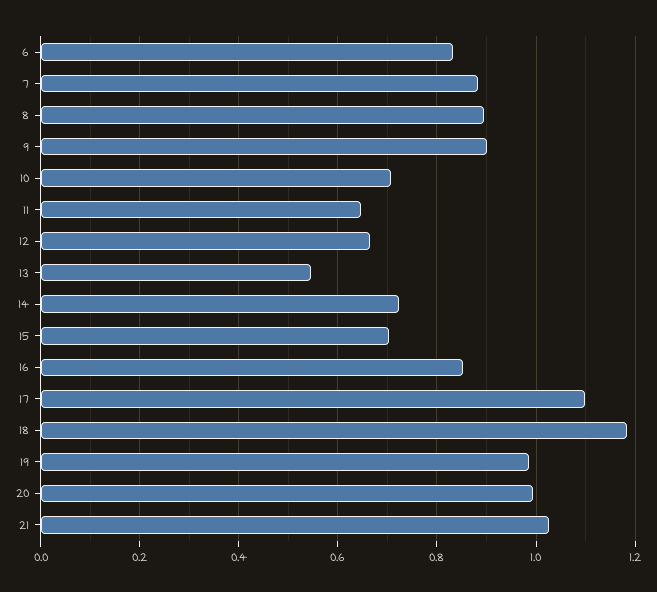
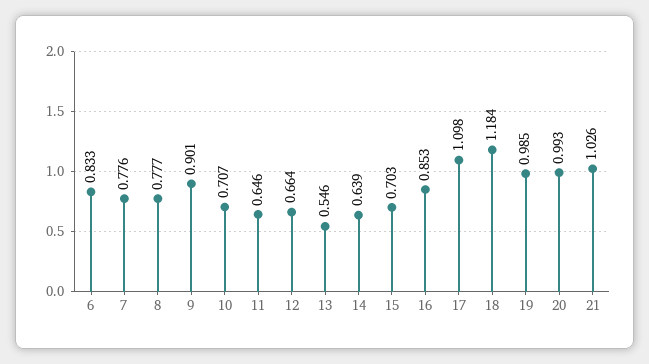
  {
    "6": 0.833,
-   "7": 0.88,
+   "7": 0.776,
-   "8": 0.9,
+   "8": 0.777,
    "9": 0.901,
    "10": 0.707,
    "11": 0.646,
    "12": 0.664,
    "13": 0.546,
-   "14": 0.72,
+   "14": 0.639,
    "15": 0.703,
    "16": 0.853,
    "17": 1.098,
    "18": 1.184,
    "19": 0.985,
    "20": 0.993,
    "21": 1.026
  }

